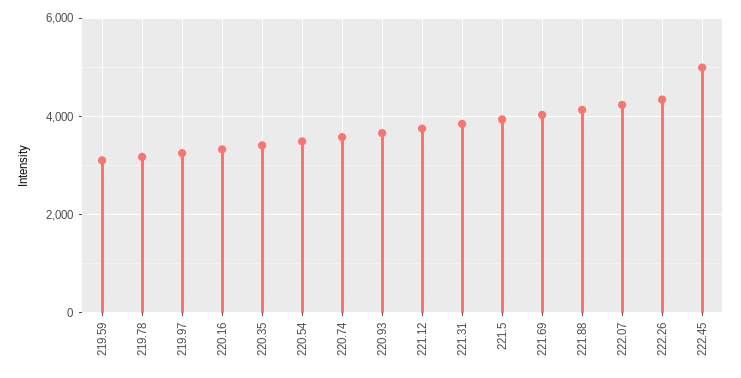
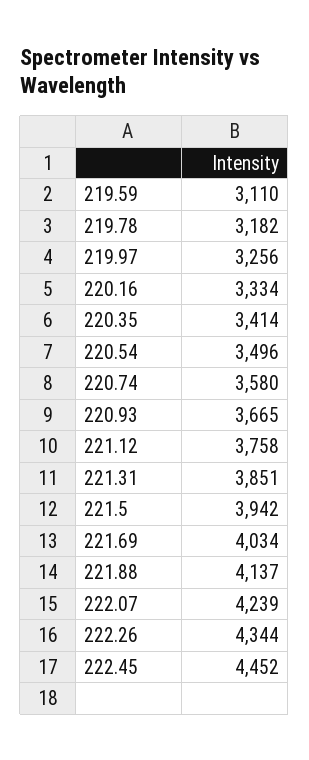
  {
    "219.59": 3110,
    "219.78": 3182,
    "219.97": 3256,
    "220.16": 3334,
    "220.35": 3414,
    "220.54": 3496,
    "220.74": 3580,
    "220.93": 3665,
    "221.12": 3758,
    "221.31": 3851,
    "221.5": 3942,
    "221.69": 4034,
    "221.88": 4137,
    "222.07": 4239,
    "222.26": 4344,
-   "222.45": 5000
+   "222.45": 4452
  }

